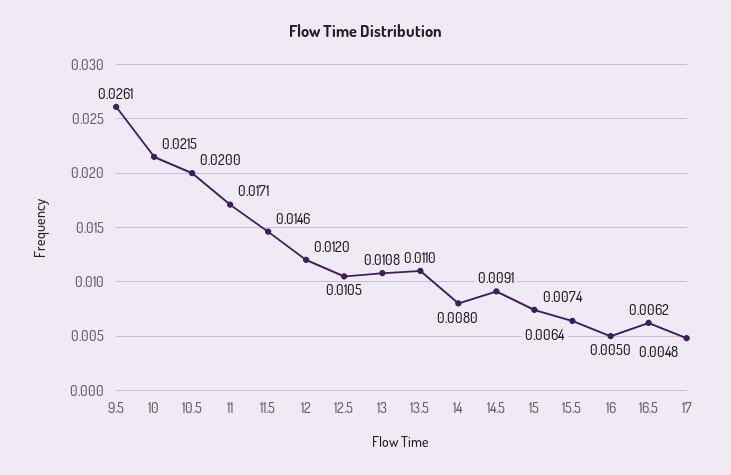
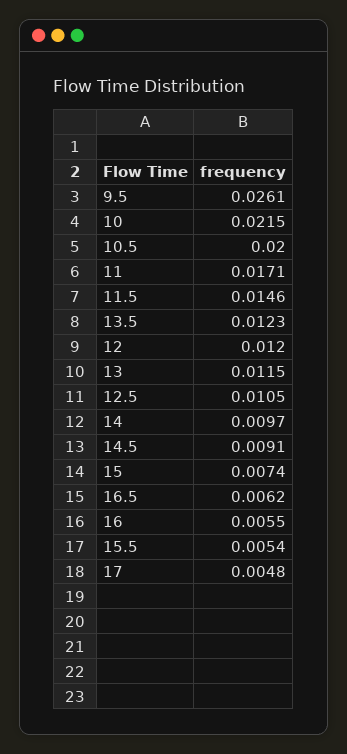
  {
    "9.5": 0.0261,
    "10": 0.0215,
    "10.5": 0.02,
    "11": 0.0171,
    "11.5": 0.0146,
    "12": 0.012,
    "12.5": 0.0105,
-   "13": 0.0108,
+   "13": 0.0115,
-   "13.5": 0.011,
+   "13.5": 0.0123,
-   "14": 0.008,
+   "14": 0.0097,
    "14.5": 0.0091,
    "15": 0.0074,
-   "15.5": 0.0064,
+   "15.5": 0.0054,
-   "16": 0.005,
+   "16": 0.0055,
    "16.5": 0.0062,
    "17": 0.0048
  }

